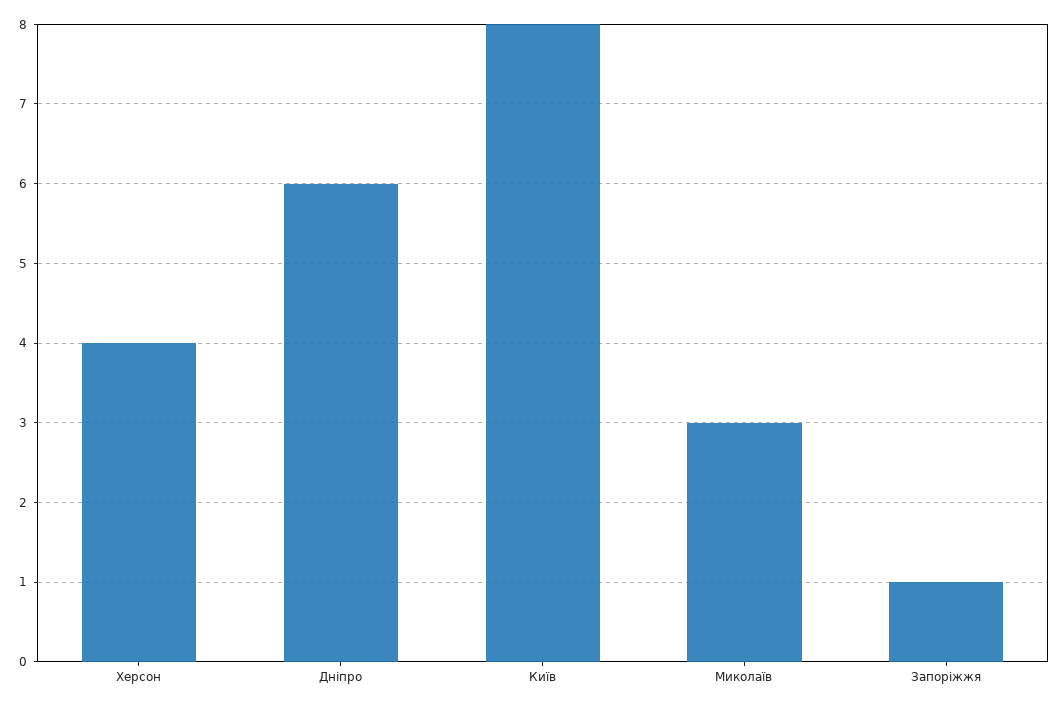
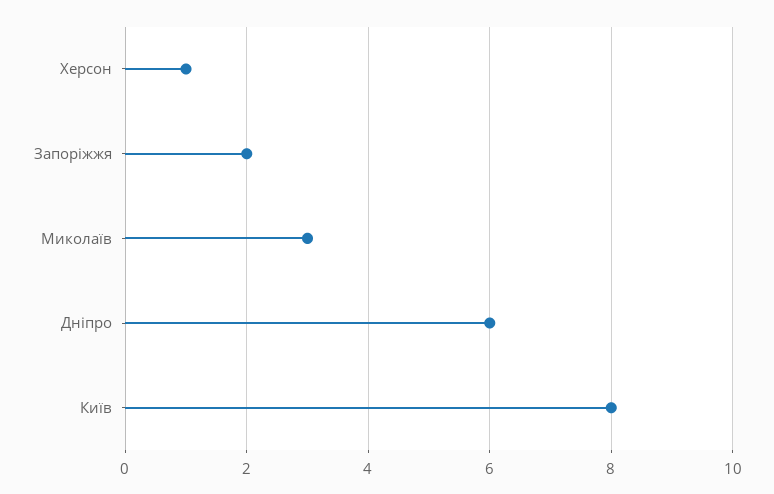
  {
-   "Херсон": 4,
+   "Херсон": 1,
    "Дніпро": 6,
    "Київ": 8,
    "Миколаїв": 3,
-   "Запоріжжя": 1
+   "Запоріжжя": 2
  }

